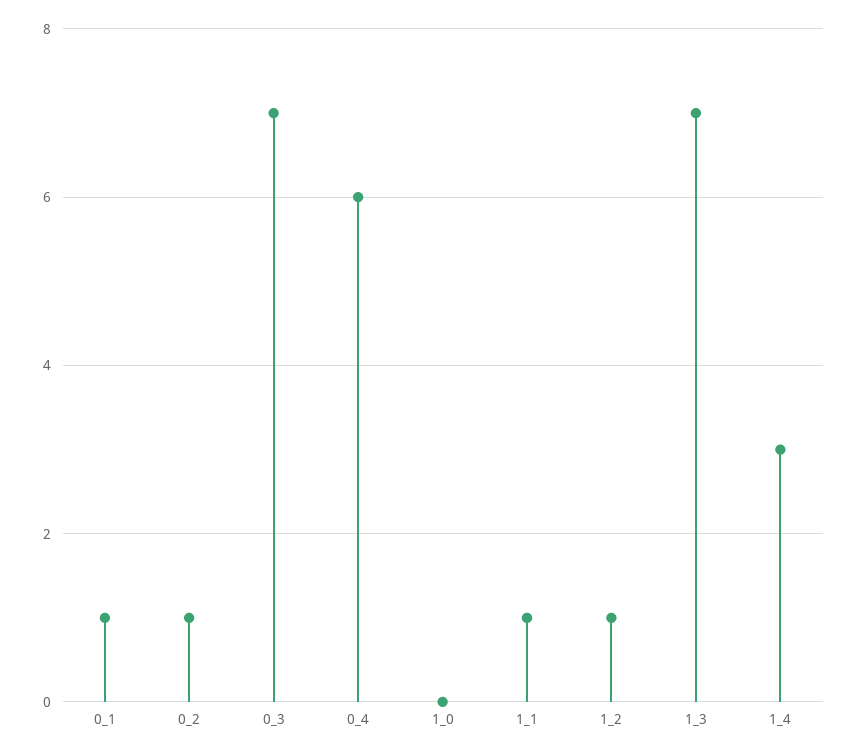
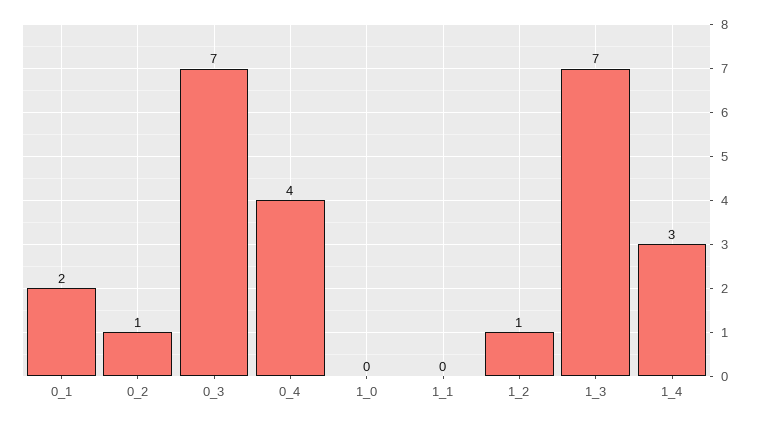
  {
-   "0_1": 1,
+   "0_1": 2,
    "0_2": 1,
    "0_3": 7,
-   "0_4": 6,
+   "0_4": 4,
    "1_0": 0,
-   "1_1": 1,
+   "1_1": 0,
    "1_2": 1,
    "1_3": 7,
    "1_4": 3
  }

